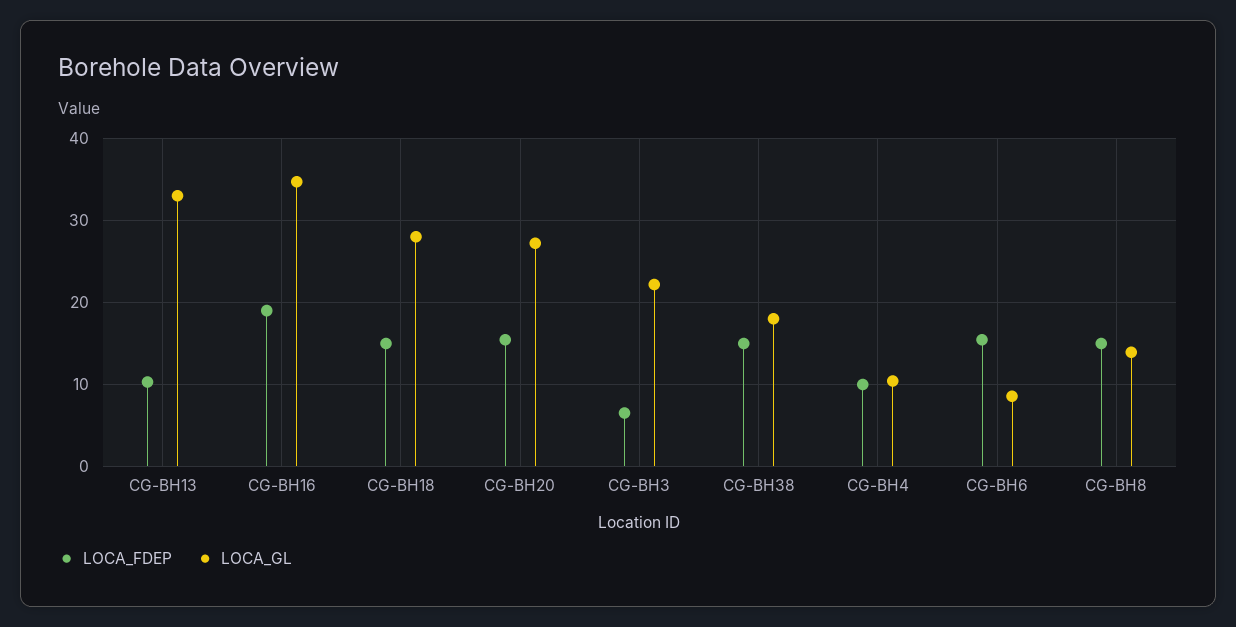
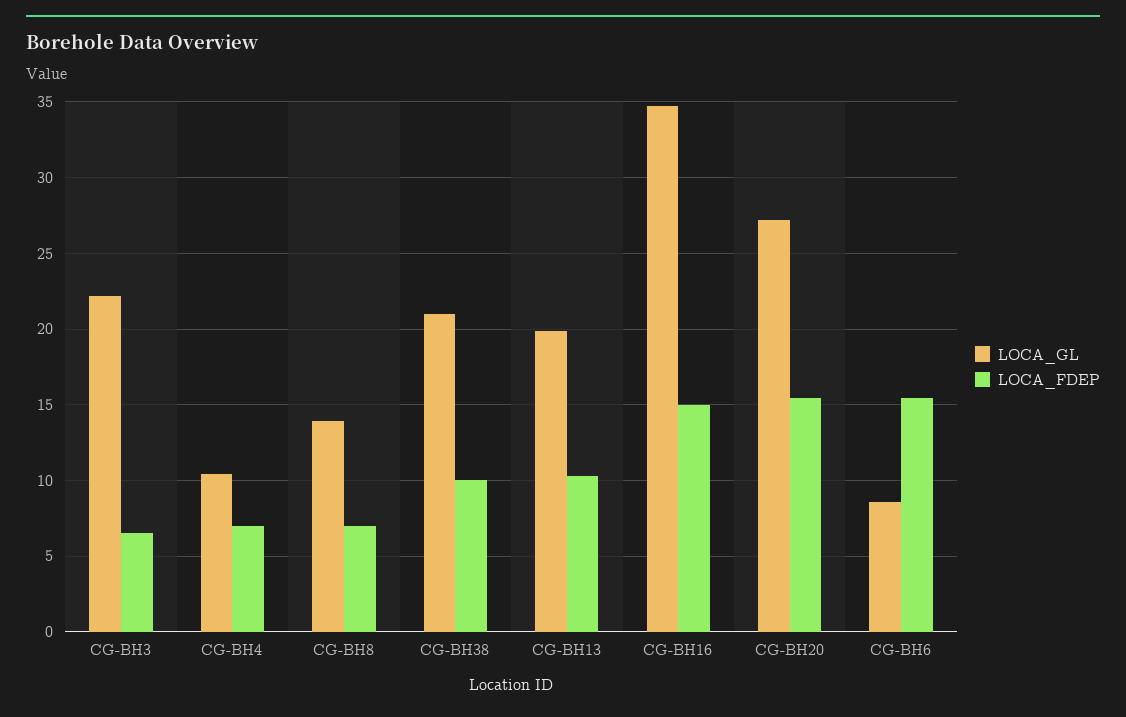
  {
    "LOCA_FDEP": {
      "CG-BH13": 10.5,
-     "CG-BH16": 19,
+     "CG-BH16": 15,
-     "CG-BH18": 15,
      "CG-BH20": 15.5,
      "CG-BH3": 6.5,
-     "CG-BH38": 15,
+     "CG-BH38": 10,
-     "CG-BH4": 10,
+     "CG-BH4": 7,
      "CG-BH6": 15.5,
-     "CG-BH8": 15
+     "CG-BH8": 7
    },
    "LOCA_GL": {
-     "CG-BH13": 33,
+     "CG-BH13": 20,
      "CG-BH16": 34.5,
-     "CG-BH18": 28,
      "CG-BH20": 27,
      "CG-BH3": 22,
-     "CG-BH38": 18,
+     "CG-BH38": 21,
      "CG-BH4": 10.5,
      "CG-BH6": 8.5,
      "CG-BH8": 14
    }
  }

